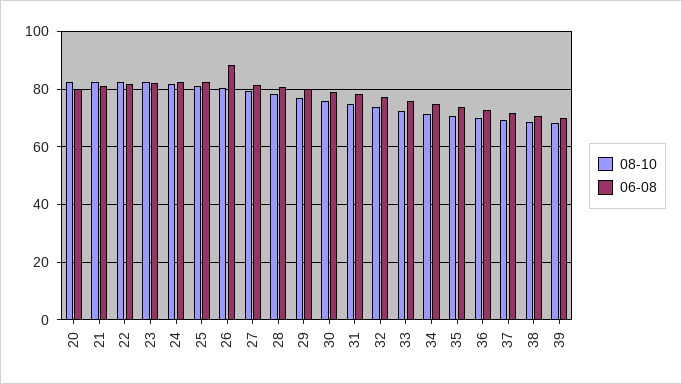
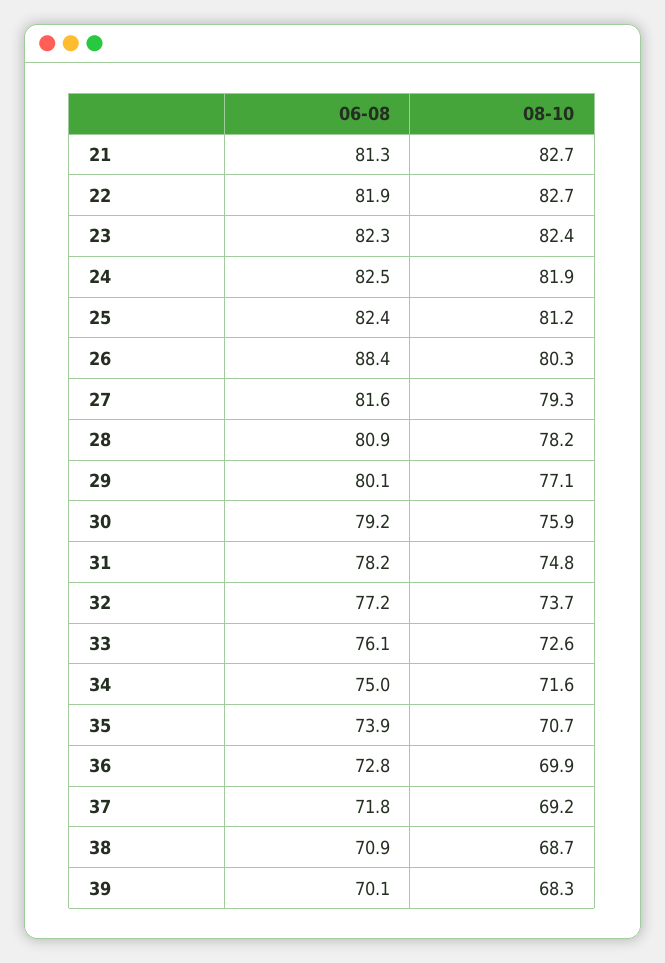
  {
    "08-10": {
-     "20": 82.5,
      "21": 82.7,
      "22": 82.7,
      "23": 82.4,
      "24": 81.9,
      "25": 81.2,
      "26": 80.3,
      "27": 79.3,
      "28": 78.2,
      "29": 77.1,
      "30": 75.9,
      "31": 74.8,
      "32": 73.7,
      "33": 72.6,
      "34": 71.6,
      "35": 70.7,
      "36": 69.9,
      "37": 69.2,
      "38": 68.7,
      "39": 68.3
    },
    "06-08": {
-     "20": 80,
      "21": 81.3,
      "22": 81.9,
      "23": 82.3,
      "24": 82.5,
      "25": 82.4,
      "26": 88.4,
      "27": 81.6,
      "28": 80.9,
      "29": 80.1,
      "30": 79.2,
      "31": 78.2,
      "32": 77.2,
      "33": 76.1,
      "34": 75,
      "35": 73.9,
      "36": 72.8,
      "37": 71.8,
      "38": 70.9,
      "39": 70.1
    }
  }

